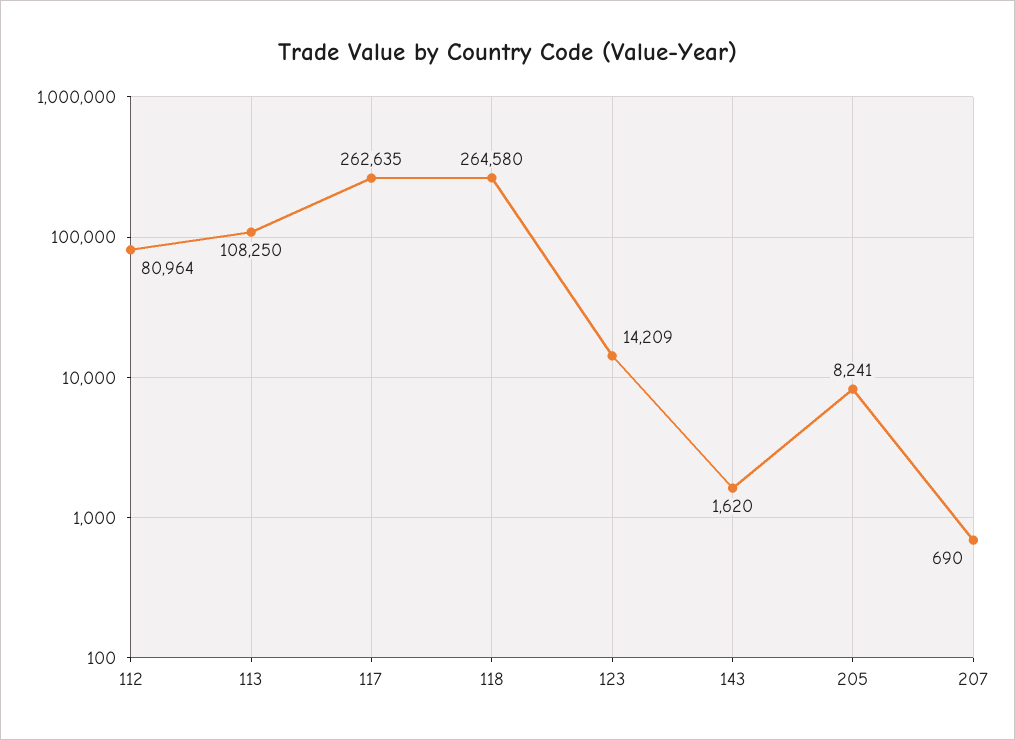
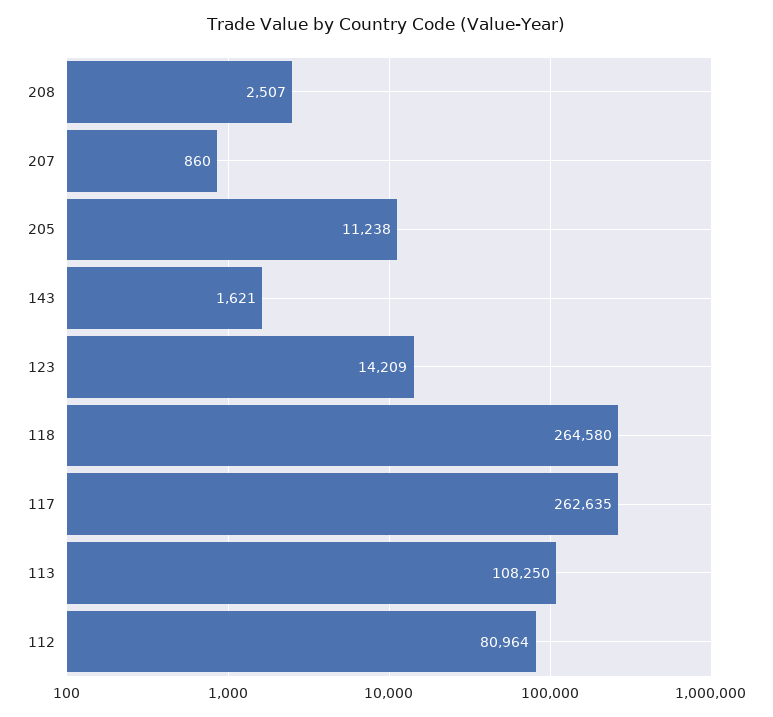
  {
    "112": 80964,
    "113": 108250,
    "117": 262635,
    "118": 264580,
    "123": 14209,
-   "143": 1620,
+   "143": 1621,
-   "205": 8241,
+   "205": 11238,
-   "207": 690
+   "207": 860,
+   "208": 2507
  }

